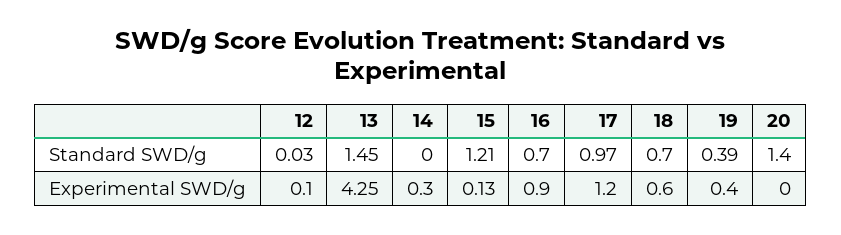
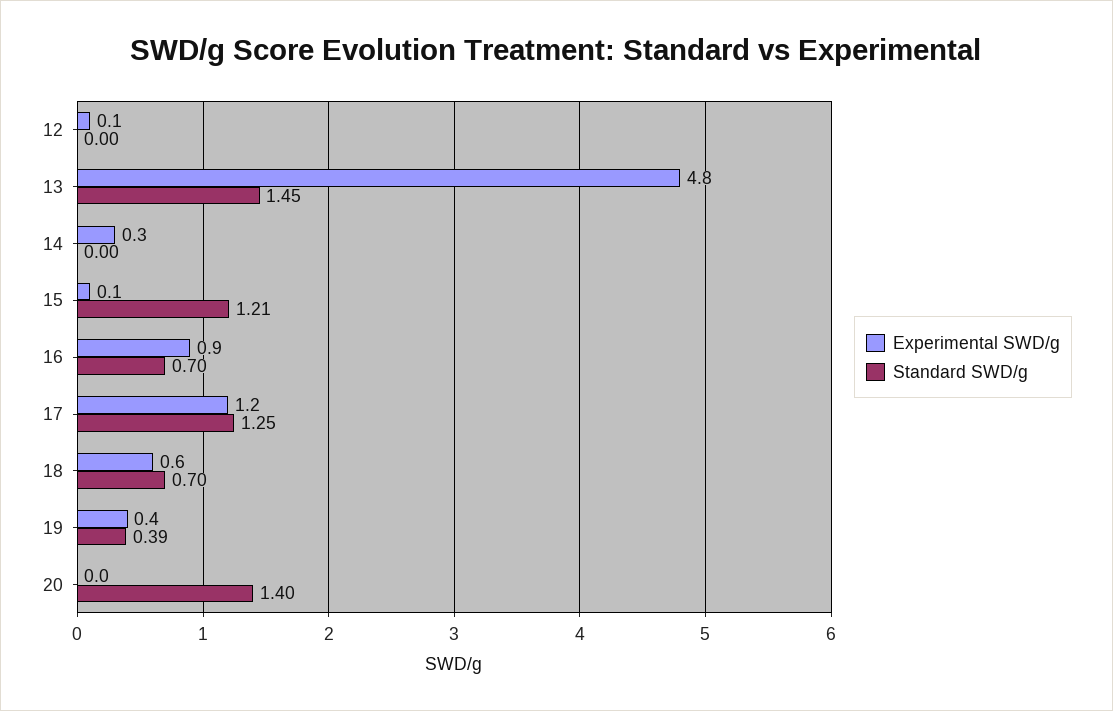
  {
    "Standard SWD/g": {
-     "12": 0.03,
+     "12": 0,
      "13": 1.45,
      "14": 0,
      "15": 1.21,
      "16": 0.7,
-     "17": 0.97,
+     "17": 1.25,
      "18": 0.7,
      "19": 0.39,
      "20": 1.4
    },
    "Experimental SWD/g": {
      "12": 0.1,
-     "13": 4.25,
+     "13": 4.8,
      "14": 0.3,
      "15": 0.13,
      "16": 0.9,
      "17": 1.2,
      "18": 0.6,
      "19": 0.4,
      "20": 0
    }
  }

